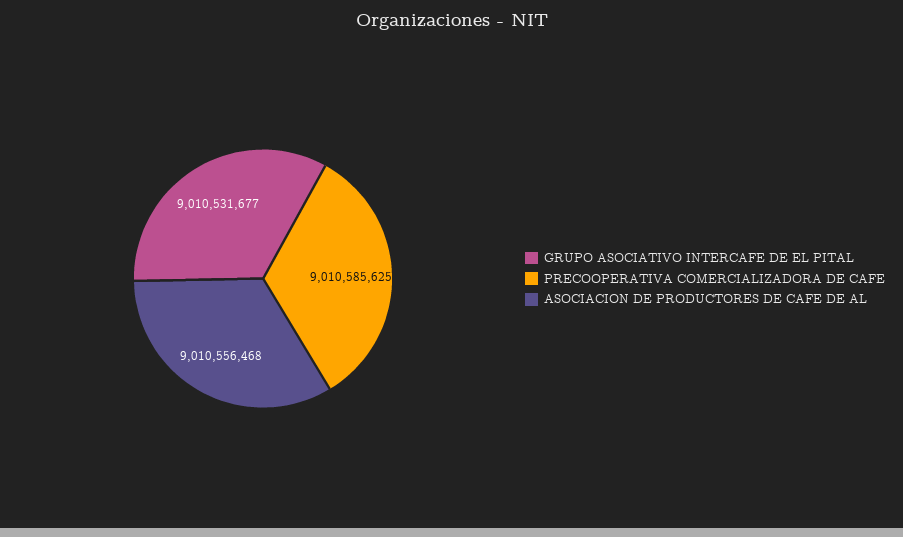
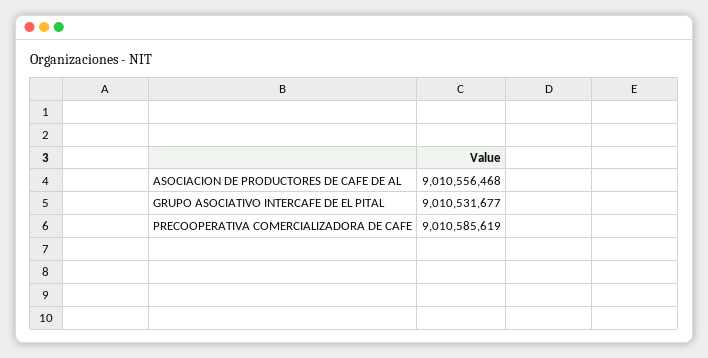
  {
    "GRUPO ASOCIATIVO INTERCAFE DE EL PITAL": 9010531677,
-   "PRECOOPERATIVA COMERCIALIZADORA DE CAFE": 9010585625,
+   "PRECOOPERATIVA COMERCIALIZADORA DE CAFE": 9010585619,
    "ASOCIACION DE PRODUCTORES DE CAFE DE AL": 9010556468
  }

